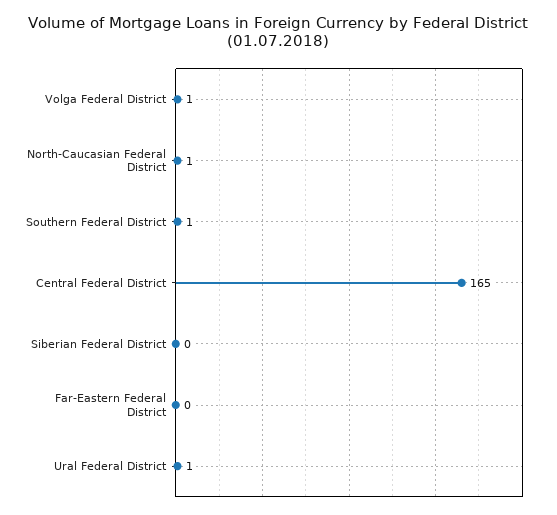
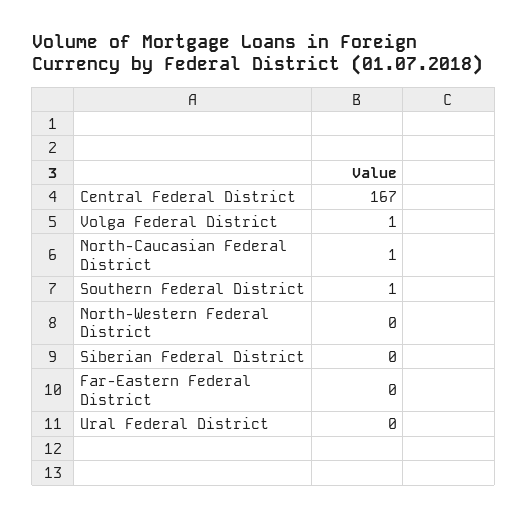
  {
    "Volga Federal District": 1,
    "North-Caucasian Federal District": 1,
    "Southern Federal District": 1,
-   "Central Federal District": 165,
+   "Central Federal District": 167,
    "Siberian Federal District": 0,
    "Far-Eastern Federal District": 0,
-   "Ural Federal District": 1
+   "Ural Federal District": 0,
+   "North-Western Federal District": 0
  }

